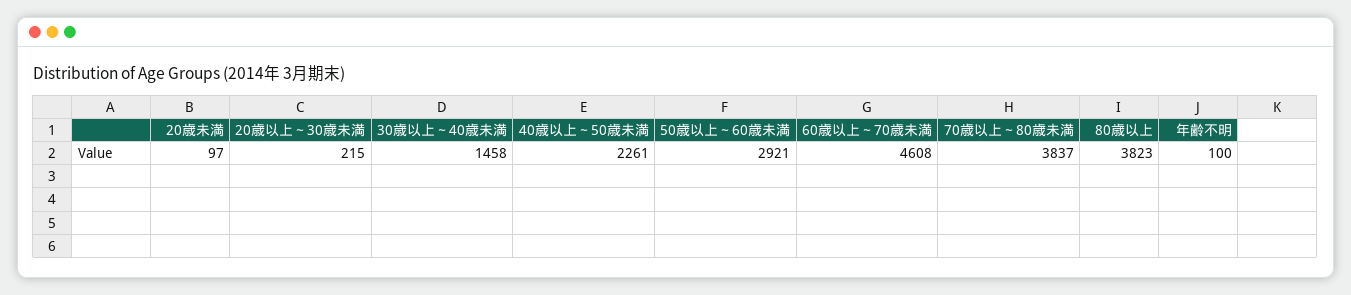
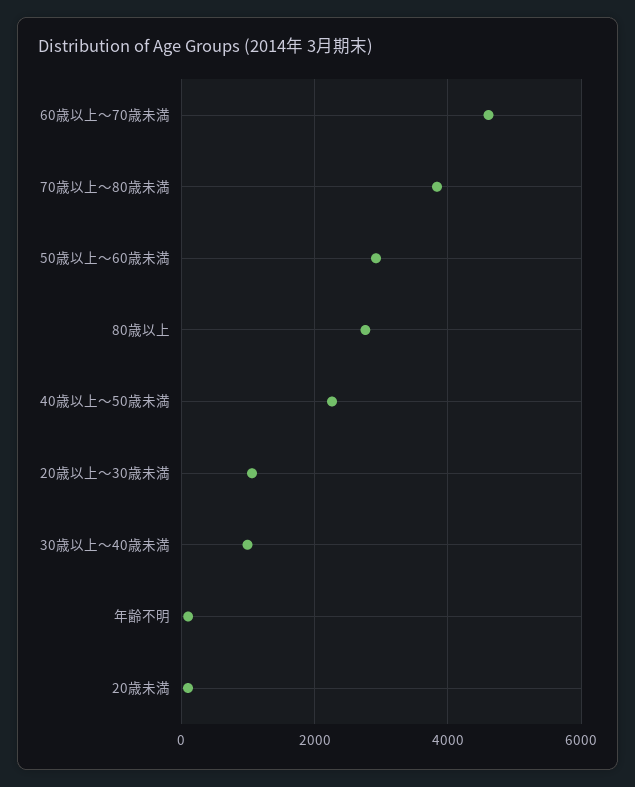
  {
    "20歳未満": 97,
-   "20歳以上～30歳未満": 215,
+   "20歳以上～30歳未満": 1000,
-   "30歳以上～40歳未満": 1458,
+   "30歳以上～40歳未満": 1000,
    "40歳以上～50歳未満": 2261,
    "50歳以上～60歳未満": 2921,
    "60歳以上～70歳未満": 4608,
    "70歳以上～80歳未満": 3837,
-   "80歳以上": 3823,
+   "80歳以上": 2800,
    "年齢不明": 100
  }

